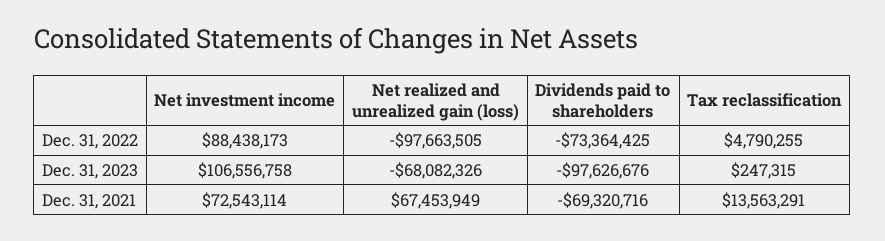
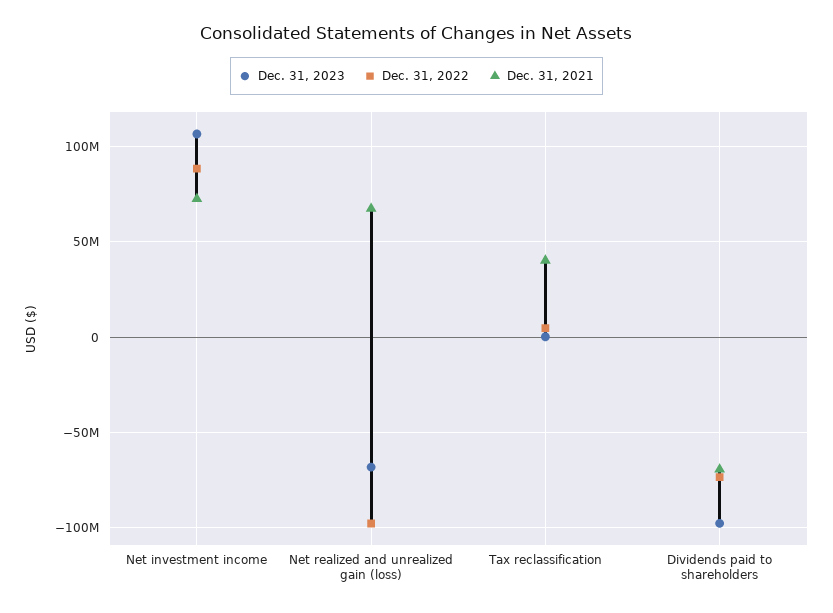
  {
    "Dec. 31, 2022": {
      "Net investment income": 88438173,
      "Net realized and unrealized gain (loss)": -97663505,
      "Dividends paid to shareholders": -73364425,
      "Tax reclassification": 4790255
    },
    "Dec. 31, 2023": {
      "Net investment income": 106556758,
      "Net realized and unrealized gain (loss)": -68082326,
      "Dividends paid to shareholders": -97626676,
      "Tax reclassification": 247315
    },
    "Dec. 31, 2021": {
      "Net investment income": 72543114,
      "Net realized and unrealized gain (loss)": 67453949,
      "Dividends paid to shareholders": -69320716,
-     "Tax reclassification": 13563291
+     "Tax reclassification": 40000000
    }
  }

